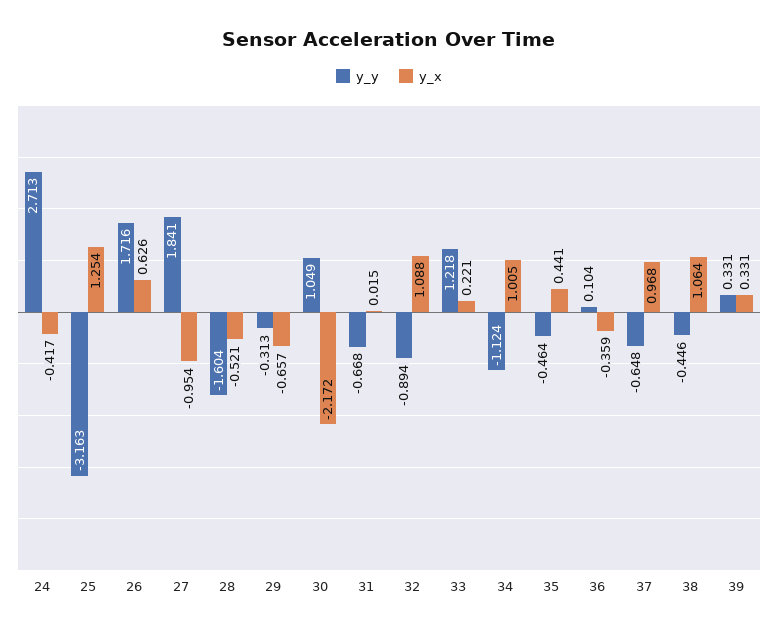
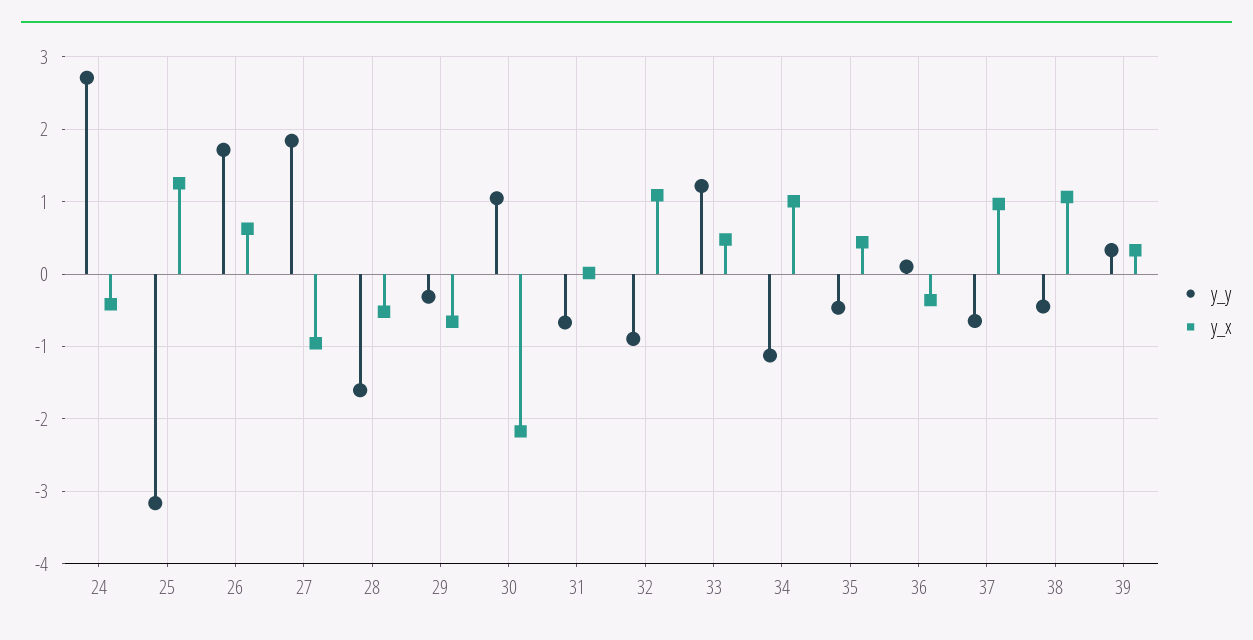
  {
    "y_y": {
      "24": 2.713,
      "25": -3.163,
      "26": 1.716,
      "27": 1.841,
      "28": -1.604,
      "29": -0.313,
      "30": 1.049,
      "31": -0.668,
      "32": -0.894,
      "33": 1.218,
      "34": -1.124,
      "35": -0.464,
      "36": 0.104,
      "37": -0.648,
      "38": -0.446,
      "39": 0.331
    },
    "y_x": {
      "24": -0.417,
      "25": 1.254,
      "26": 0.626,
      "27": -0.954,
      "28": -0.521,
      "29": -0.657,
      "30": -2.172,
      "31": 0.015,
      "32": 1.088,
-     "33": 0.221,
+     "33": 0.5,
      "34": 1.005,
      "35": 0.441,
      "36": -0.359,
      "37": 0.968,
      "38": 1.064,
      "39": 0.331
    }
  }

